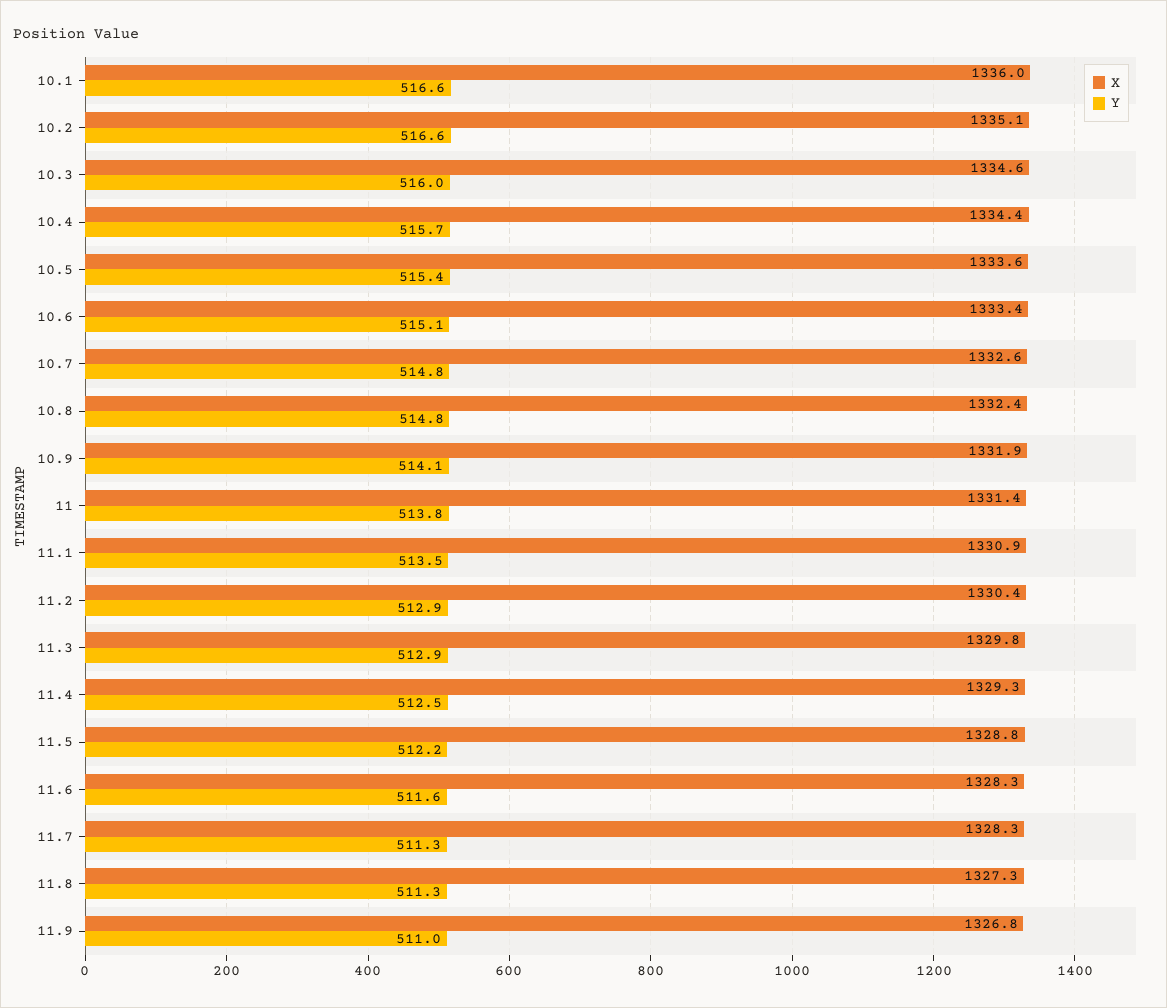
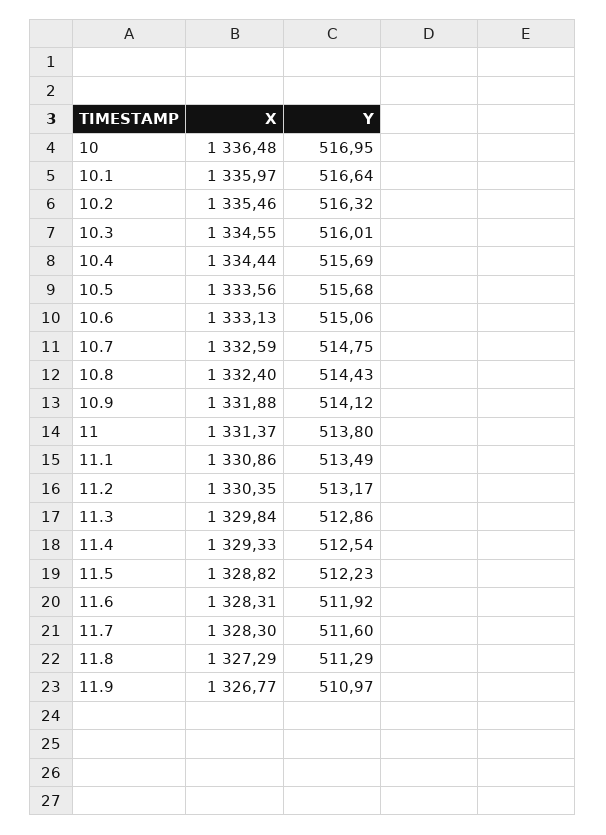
  {
    "X": {
      "10.1": 1335.97,
-     "10.2": 1335.1,
+     "10.2": 1335.46,
      "10.3": 1334.55,
      "10.4": 1334.44,
      "10.5": 1333.56,
-     "10.6": 1333.4,
+     "10.6": 1333.13,
      "10.7": 1332.59,
      "10.8": 1332.4,
      "10.9": 1331.88,
      "11": 1331.37,
      "11.1": 1330.86,
      "11.2": 1330.35,
      "11.3": 1329.84,
      "11.4": 1329.33,
      "11.5": 1328.82,
      "11.6": 1328.31,
      "11.7": 1328.3,
      "11.8": 1327.29,
-     "11.9": 1326.77
+     "11.9": 1326.77,
+     "10": 1336.48
    },
    "Y": {
      "10.1": 516.64,
-     "10.2": 516.6,
+     "10.2": 516.32,
      "10.3": 516.01,
      "10.4": 515.69,
-     "10.5": 515.4,
+     "10.5": 515.68,
      "10.6": 515.06,
      "10.7": 514.75,
-     "10.8": 514.8,
+     "10.8": 514.43,
      "10.9": 514.12,
      "11": 513.8,
      "11.1": 513.49,
-     "11.2": 512.9,
+     "11.2": 513.17,
      "11.3": 512.86,
      "11.4": 512.54,
      "11.5": 512.23,
-     "11.6": 511.6,
+     "11.6": 511.92,
-     "11.7": 511.3,
+     "11.7": 511.6,
      "11.8": 511.29,
-     "11.9": 510.97
+     "11.9": 510.97,
+     "10": 516.95
    }
  }

